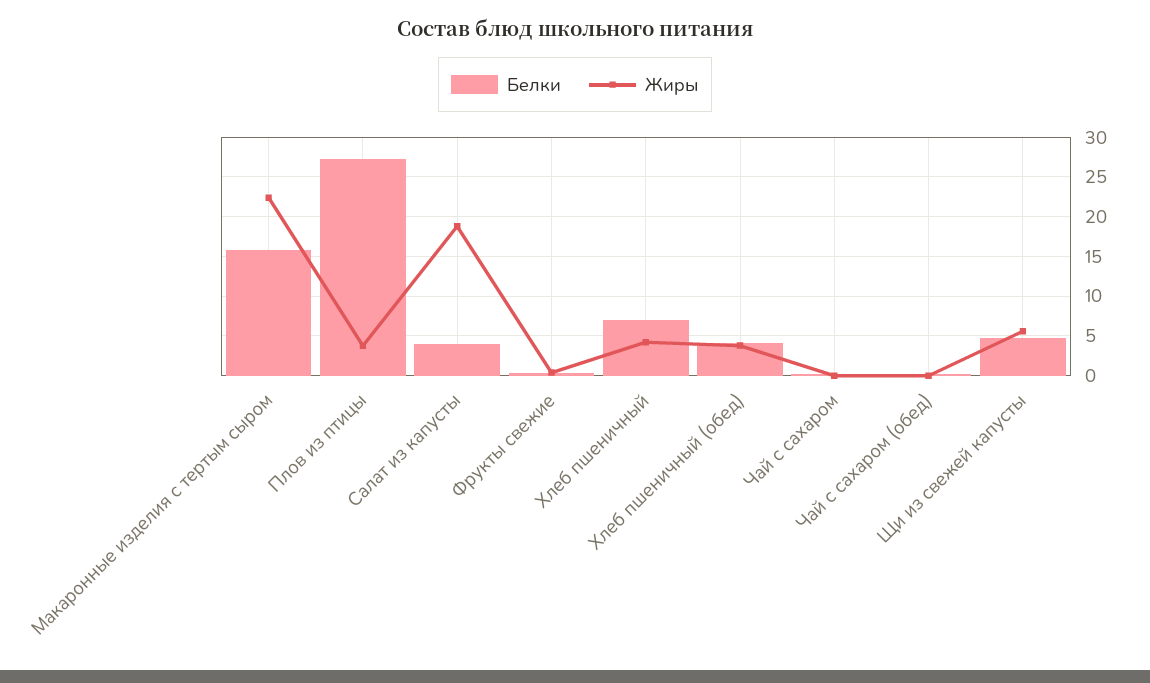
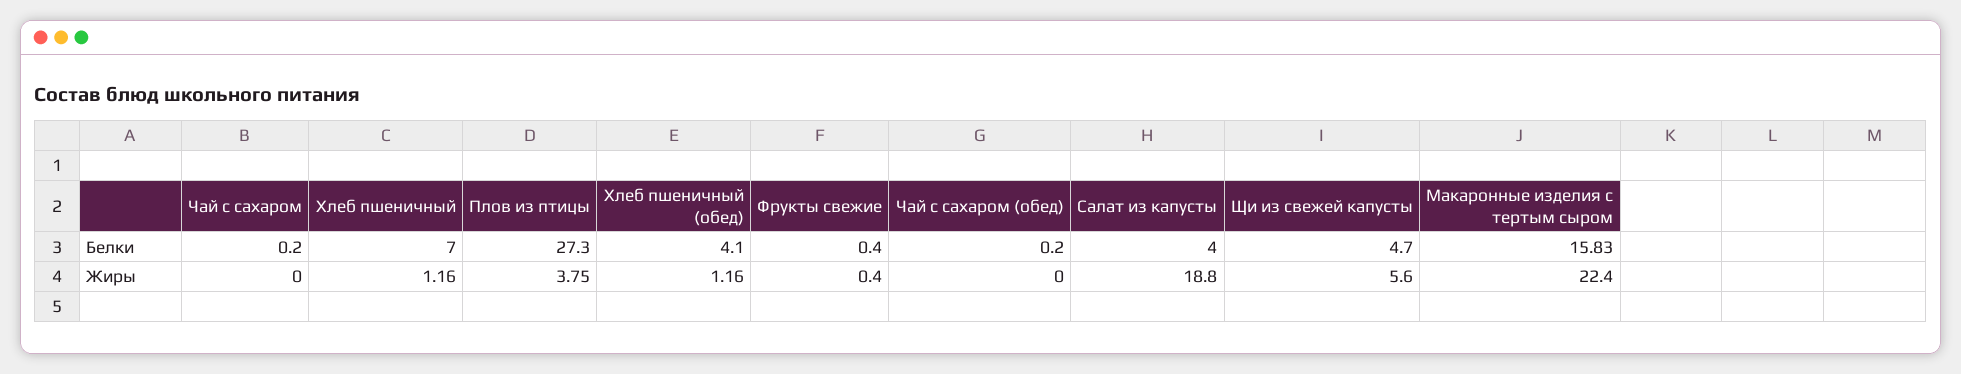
  {
    "Белки": {
      "Макаронные изделия с тертым сыром": 15.83,
      "Плов из птицы": 27.3,
      "Салат из капусты": 4,
      "Фрукты свежие": 0.4,
      "Хлеб пшеничный": 7,
      "Хлеб пшеничный (обед)": 4.1,
      "Чай с сахаром": 0.2,
      "Чай с сахаром (обед)": 0.2,
      "Щи из свежей капусты": 4.7
    },
    "Жиры": {
      "Макаронные изделия с тертым сыром": 22.4,
      "Плов из птицы": 3.75,
      "Салат из капусты": 18.8,
      "Фрукты свежие": 0.4,
-     "Хлеб пшеничный": 4,
+     "Хлеб пшеничный": 1.16,
-     "Хлеб пшеничный (обед)": 4,
+     "Хлеб пшеничный (обед)": 1.16,
      "Чай с сахаром": 0,
      "Чай с сахаром (обед)": 0,
      "Щи из свежей капусты": 5.6
    }
  }

